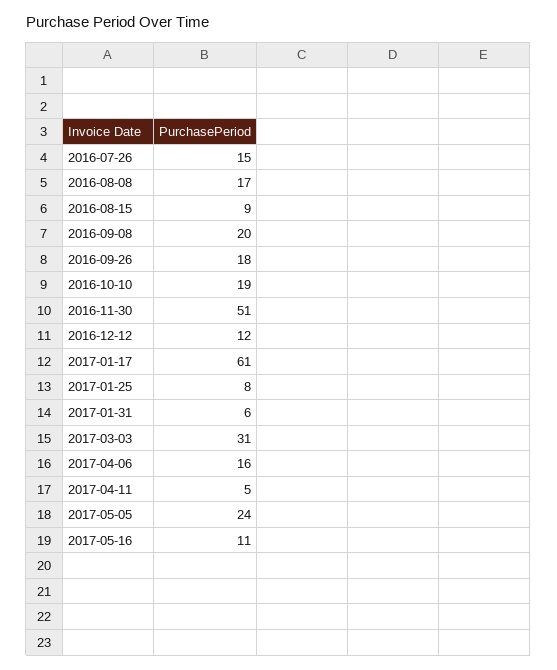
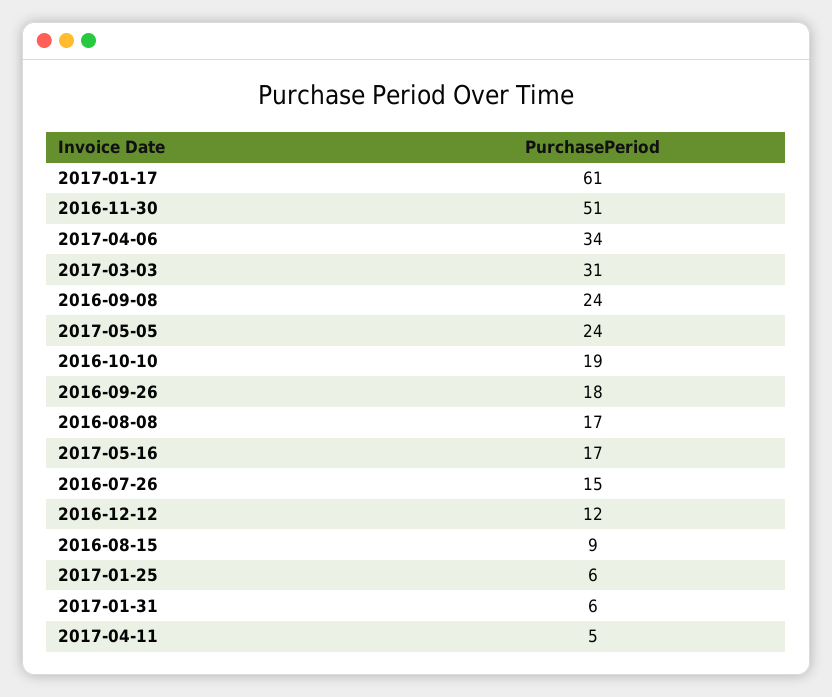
  {
    "2016-07-26": 15,
    "2016-08-08": 17,
    "2016-08-15": 9,
-   "2016-09-08": 20,
+   "2016-09-08": 24,
    "2016-09-26": 18,
    "2016-10-10": 19,
    "2016-11-30": 51,
    "2016-12-12": 12,
    "2017-01-17": 61,
-   "2017-01-25": 8,
+   "2017-01-25": 6,
    "2017-01-31": 6,
    "2017-03-03": 31,
-   "2017-04-06": 16,
+   "2017-04-06": 34,
    "2017-04-11": 5,
    "2017-05-05": 24,
-   "2017-05-16": 11
+   "2017-05-16": 17
  }

